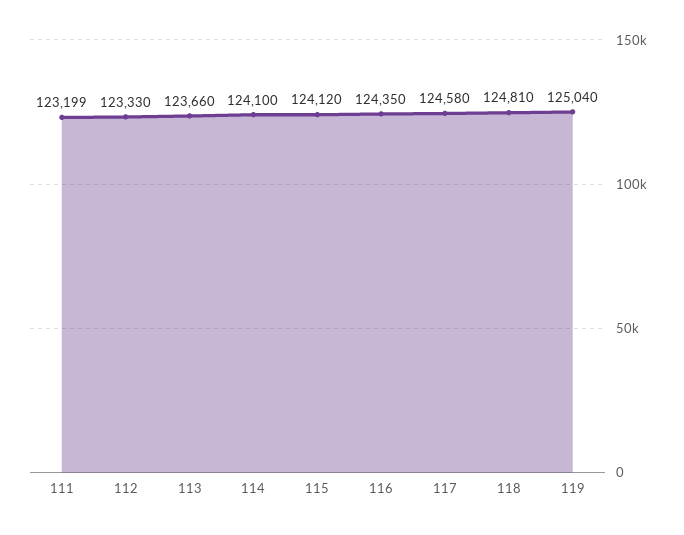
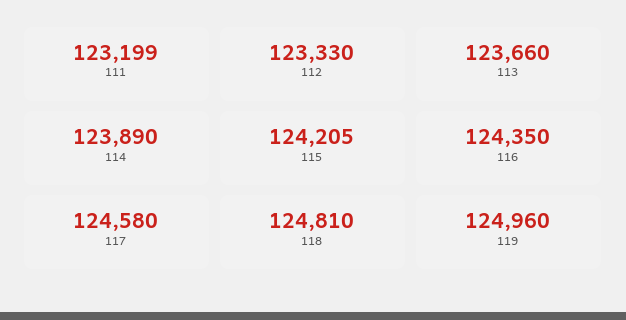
  {
    "111": 123199,
    "112": 123330,
    "113": 123660,
-   "114": 124100,
+   "114": 123890,
-   "115": 124120,
+   "115": 124205,
    "116": 124350,
    "117": 124580,
    "118": 124810,
-   "119": 125040
+   "119": 124960
  }

